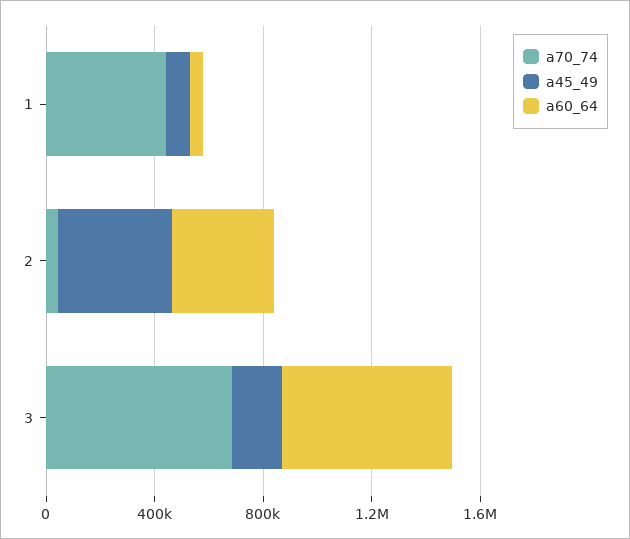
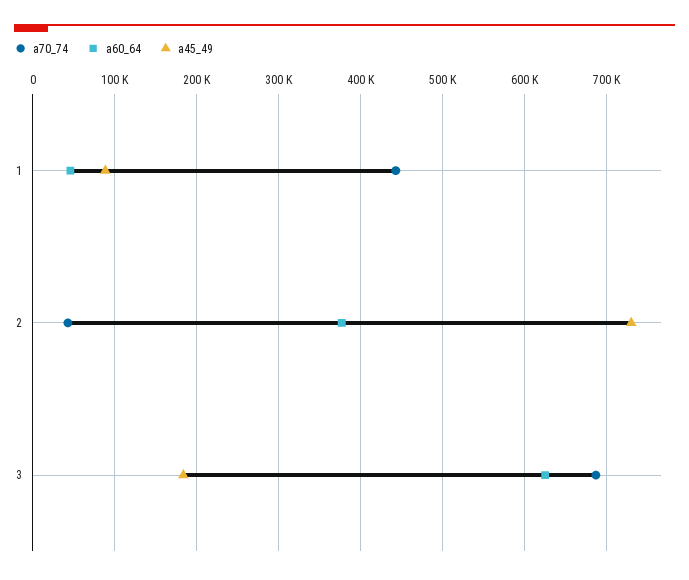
  {
    "a70_74": {
      "1": 440000,
      "2": 40000,
      "3": 690000
    },
    "a45_49": {
      "1": 90000,
-     "2": 400000,
+     "2": 730000,
      "3": 180000
    },
    "a60_64": {
      "1": 50000,
      "2": 380000,
      "3": 620000
    }
  }

